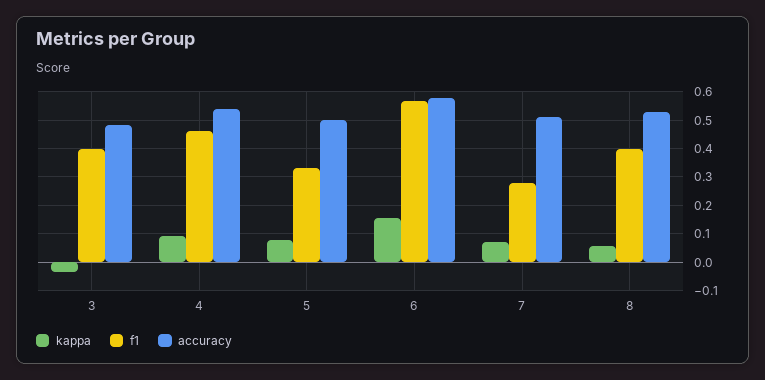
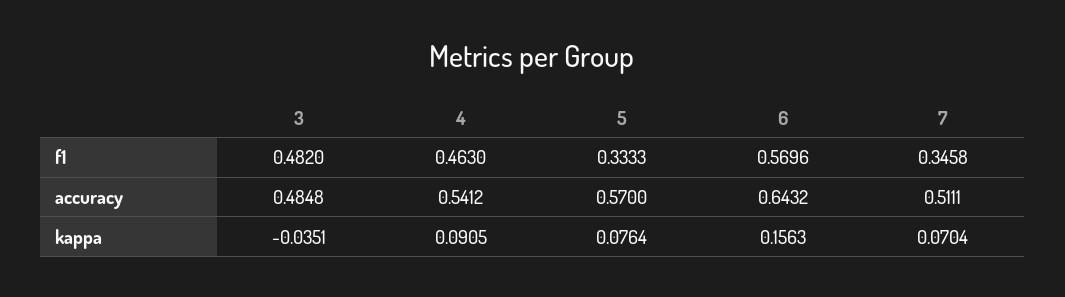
  {
    "kappa": {
      "3": -0.0351,
      "4": 0.0905,
      "5": 0.0764,
      "6": 0.1563,
-     "7": 0.0704,
+     "7": 0.0704
-     "8": 0.05
    },
    "f1": {
-     "3": 0.4,
+     "3": 0.482,
      "4": 0.463,
      "5": 0.3333,
      "6": 0.5696,
-     "7": 0.275,
+     "7": 0.3458
-     "8": 0.4
    },
    "accuracy": {
      "3": 0.4848,
      "4": 0.5412,
-     "5": 0.5,
+     "5": 0.57,
-     "6": 0.575,
+     "6": 0.6432,
-     "7": 0.5111,
+     "7": 0.5111
-     "8": 0.525
    }
  }

